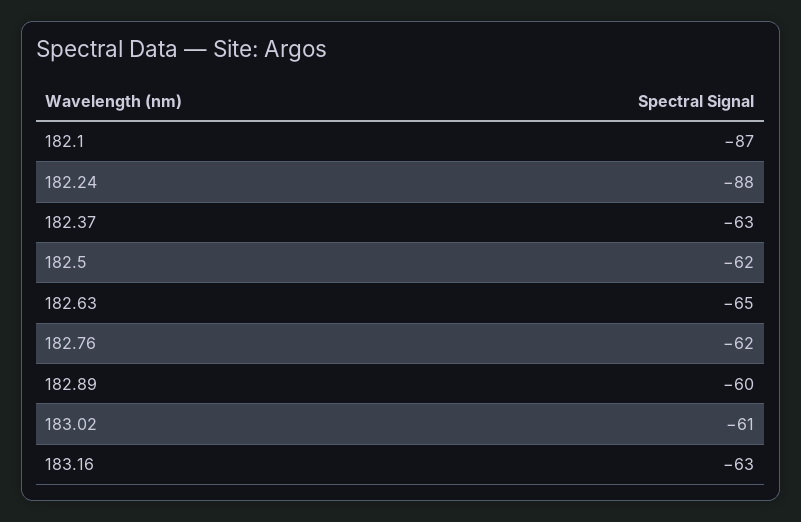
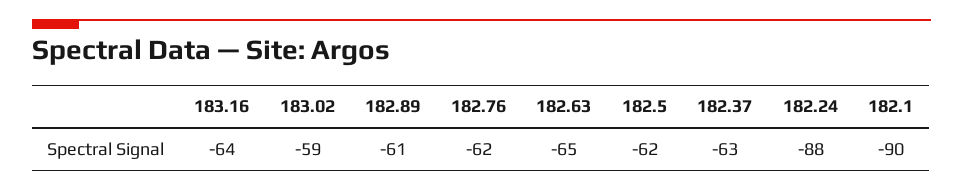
  {
-   "182.1": -87,
+   "182.1": -90,
    "182.24": -88,
    "182.37": -63,
    "182.5": -62,
    "182.63": -65,
    "182.76": -62,
-   "182.89": -60,
+   "182.89": -61,
-   "183.02": -61,
+   "183.02": -59,
-   "183.16": -63
+   "183.16": -64
  }

